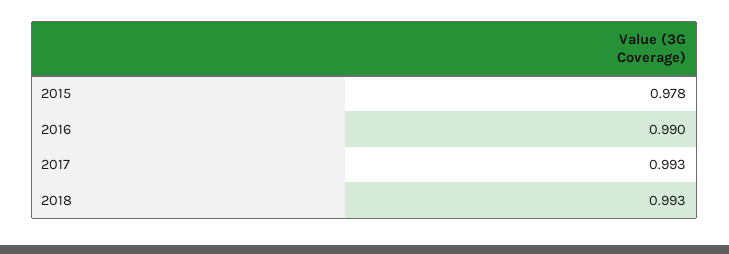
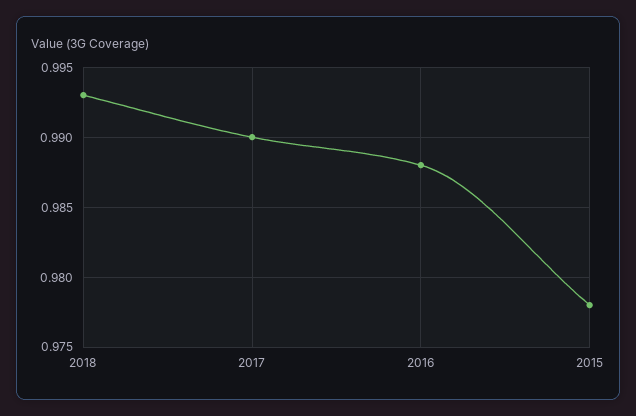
  {
    "2015": 0.978,
-   "2016": 0.99,
+   "2016": 0.988,
-   "2017": 0.993,
+   "2017": 0.99,
    "2018": 0.993
  }

